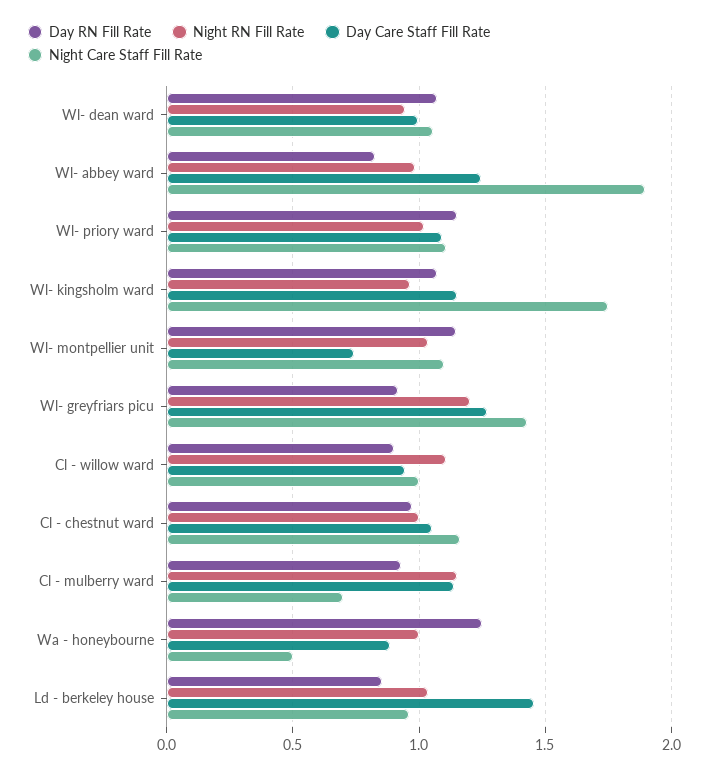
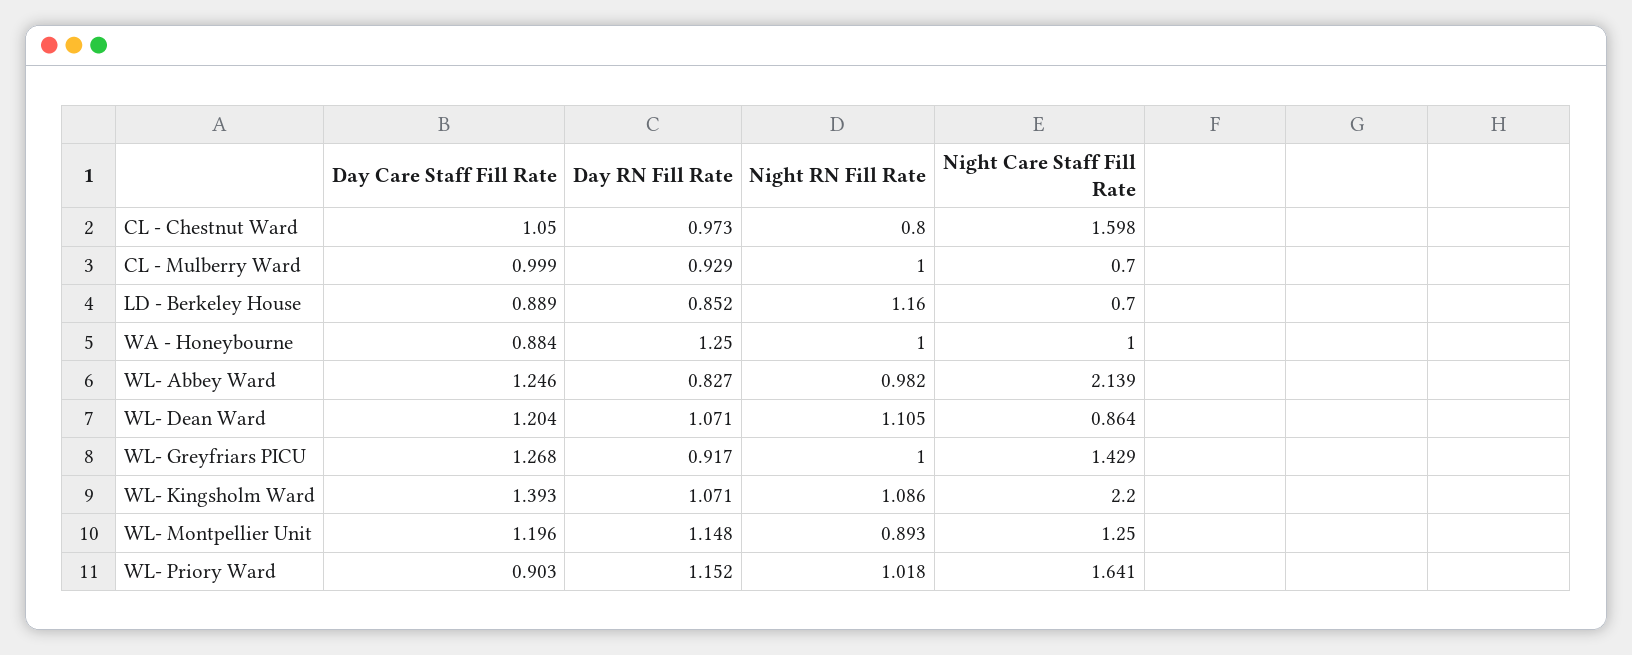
  {
    "Day RN Fill Rate": {
      "Wl- dean ward": 1.071,
      "Wl- abbey ward": 0.827,
      "Wl- priory ward": 1.152,
      "Wl- kingsholm ward": 1.071,
      "Wl- montpellier unit": 1.148,
      "Wl- greyfriars picu": 0.917,
-     "Cl - willow ward": 0.9,
      "Cl - chestnut ward": 0.973,
      "Cl - mulberry ward": 0.929,
      "Wa - honeybourne": 1.25,
      "Ld - berkeley house": 0.852
    },
    "Night RN Fill Rate": {
-     "Wl- dean ward": 0.95,
+     "Wl- dean ward": 1.105,
      "Wl- abbey ward": 0.982,
      "Wl- priory ward": 1.018,
-     "Wl- kingsholm ward": 0.95,
+     "Wl- kingsholm ward": 1.086,
-     "Wl- montpellier unit": 1.05,
+     "Wl- montpellier unit": 0.893,
-     "Wl- greyfriars picu": 1.2,
+     "Wl- greyfriars picu": 1,
-     "Cl - willow ward": 1.1,
-     "Cl - chestnut ward": 1,
+     "Cl - chestnut ward": 0.8,
-     "Cl - mulberry ward": 1.15,
+     "Cl - mulberry ward": 1,
      "Wa - honeybourne": 1,
-     "Ld - berkeley house": 1.05
+     "Ld - berkeley house": 1.16
    },
    "Day Care Staff Fill Rate": {
-     "Wl- dean ward": 1,
+     "Wl- dean ward": 1.204,
      "Wl- abbey ward": 1.246,
-     "Wl- priory ward": 1.1,
+     "Wl- priory ward": 0.903,
-     "Wl- kingsholm ward": 1.15,
+     "Wl- kingsholm ward": 1.393,
-     "Wl- montpellier unit": 0.75,
+     "Wl- montpellier unit": 1.196,
      "Wl- greyfriars picu": 1.268,
-     "Cl - willow ward": 0.95,
      "Cl - chestnut ward": 1.05,
-     "Cl - mulberry ward": 1.15,
+     "Cl - mulberry ward": 0.999,
      "Wa - honeybourne": 0.884,
-     "Ld - berkeley house": 1.45
+     "Ld - berkeley house": 0.889
    },
    "Night Care Staff Fill Rate": {
-     "Wl- dean ward": 1.05,
+     "Wl- dean ward": 0.864,
-     "Wl- abbey ward": 1.9,
+     "Wl- abbey ward": 2.139,
-     "Wl- priory ward": 1.1,
+     "Wl- priory ward": 1.641,
-     "Wl- kingsholm ward": 1.75,
+     "Wl- kingsholm ward": 2.2,
-     "Wl- montpellier unit": 1.1,
+     "Wl- montpellier unit": 1.25,
      "Wl- greyfriars picu": 1.429,
-     "Cl - willow ward": 1,
-     "Cl - chestnut ward": 1.15,
+     "Cl - chestnut ward": 1.598,
      "Cl - mulberry ward": 0.7,
-     "Wa - honeybourne": 0.5,
+     "Wa - honeybourne": 1,
-     "Ld - berkeley house": 0.95
+     "Ld - berkeley house": 0.7
    }
  }

